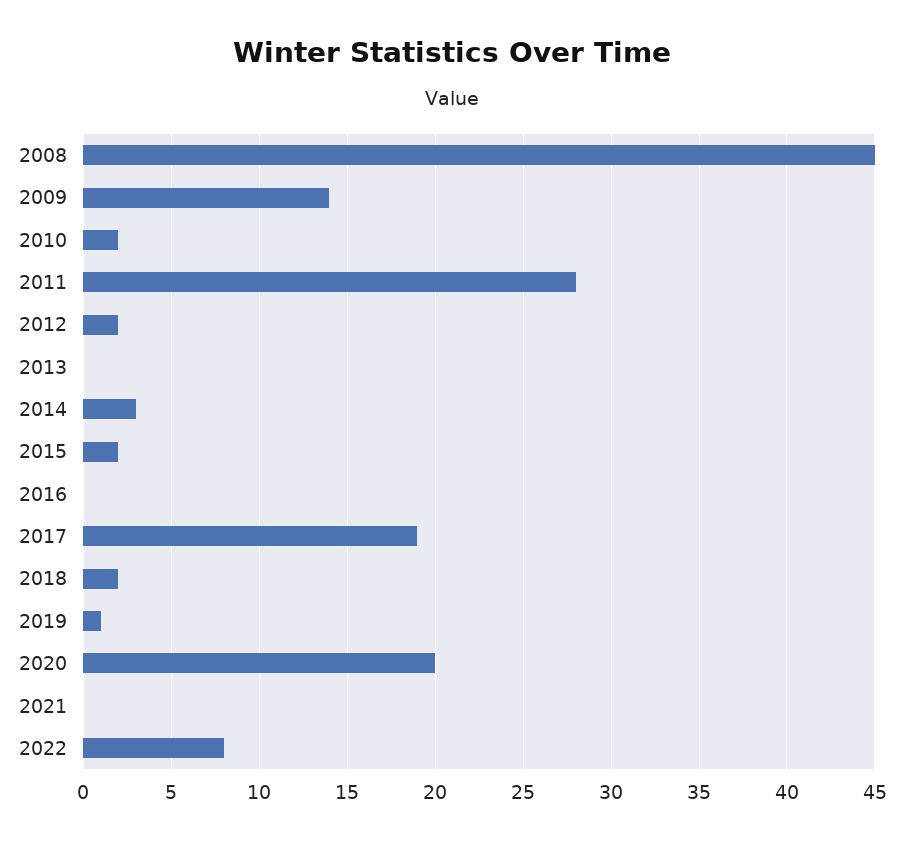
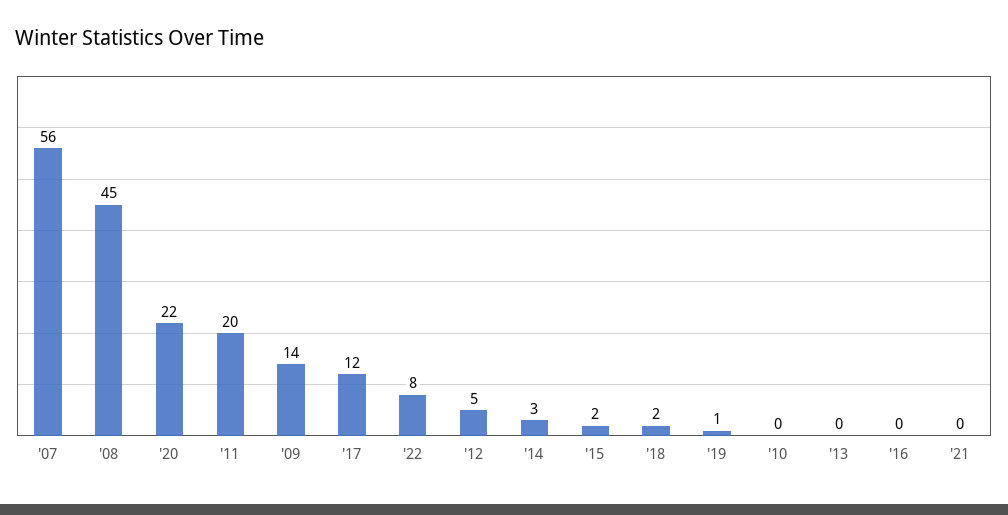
  {
    "2008": 45,
    "2009": 14,
-   "2010": 2,
+   "2010": 0,
-   "2011": 28,
+   "2011": 20,
-   "2012": 2,
+   "2012": 5,
    "2013": 0,
    "2014": 3,
    "2015": 2,
    "2016": 0,
-   "2017": 19,
+   "2017": 12,
    "2018": 2,
    "2019": 1,
-   "2020": 20,
+   "2020": 22,
    "2021": 0,
-   "2022": 8
+   "2022": 8,
+   "'07": 56
  }

